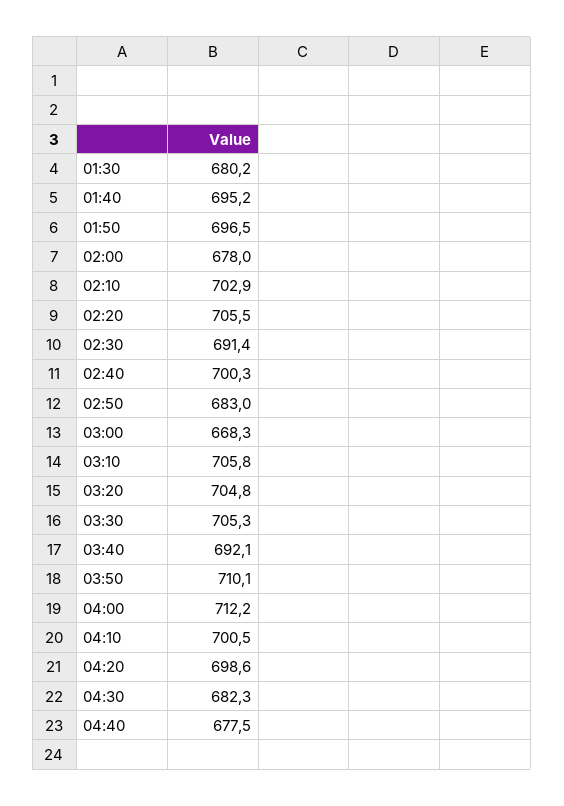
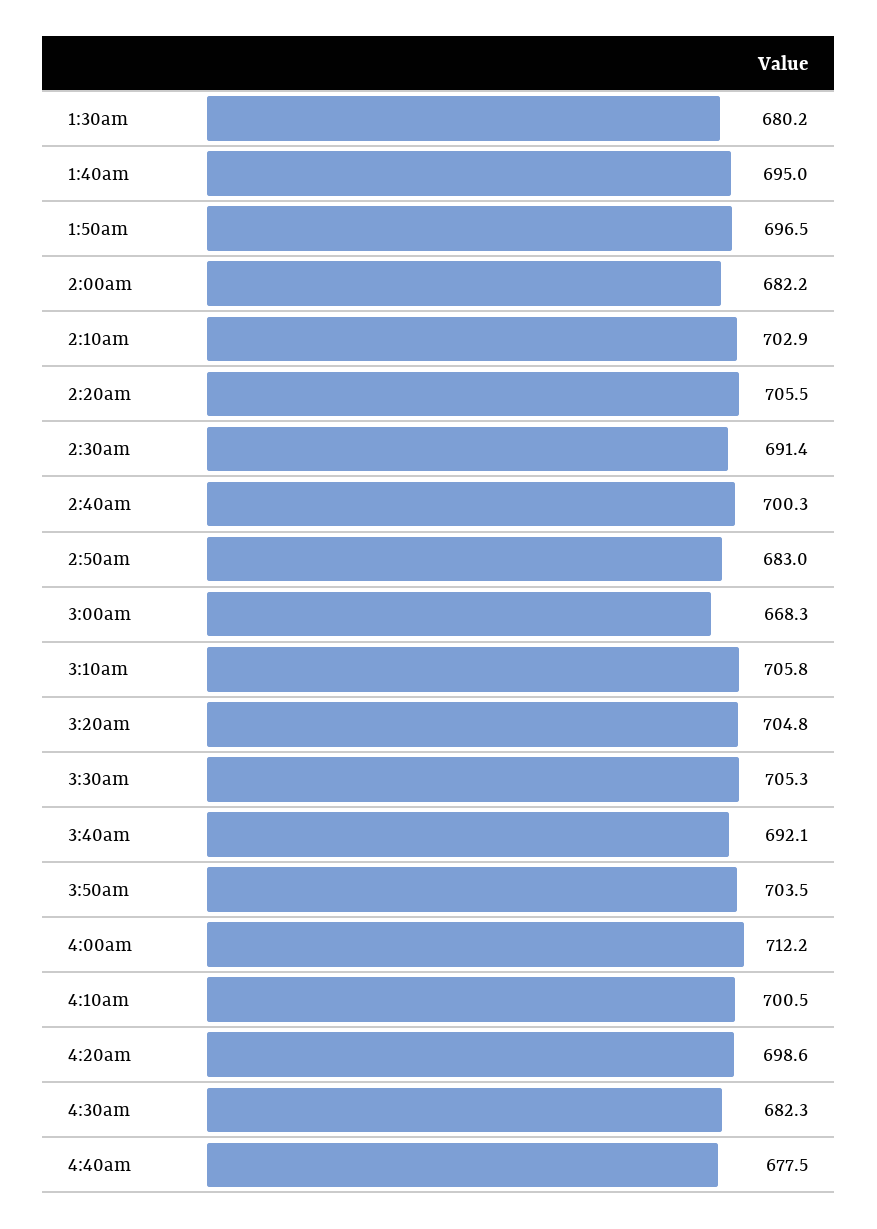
  {
    "01:30": 680.2,
-   "01:40": 695.2,
+   "01:40": 695,
    "01:50": 696.5,
-   "02:00": 678,
+   "02:00": 682.2,
    "02:10": 702.9,
    "02:20": 705.5,
    "02:30": 691.4,
    "02:40": 700.3,
    "02:50": 683,
    "03:00": 668.3,
    "03:10": 705.8,
    "03:20": 704.8,
    "03:30": 705.3,
    "03:40": 692.1,
-   "03:50": 710.1,
+   "03:50": 703.5,
    "04:00": 712.2,
    "04:10": 700.5,
    "04:20": 698.6,
    "04:30": 682.3,
    "04:40": 677.5
  }

